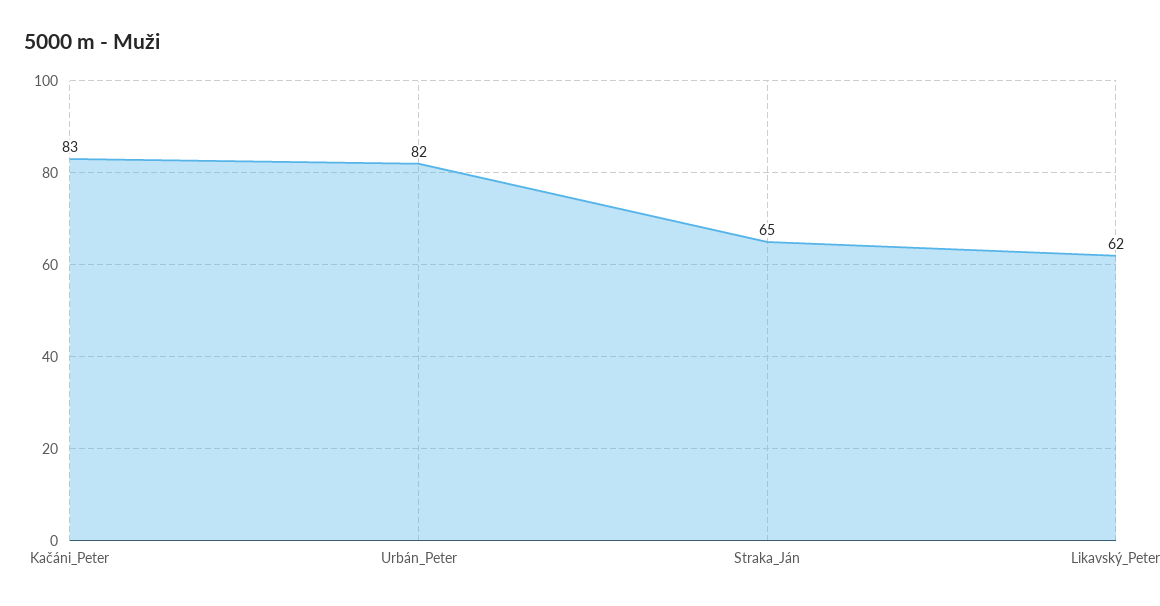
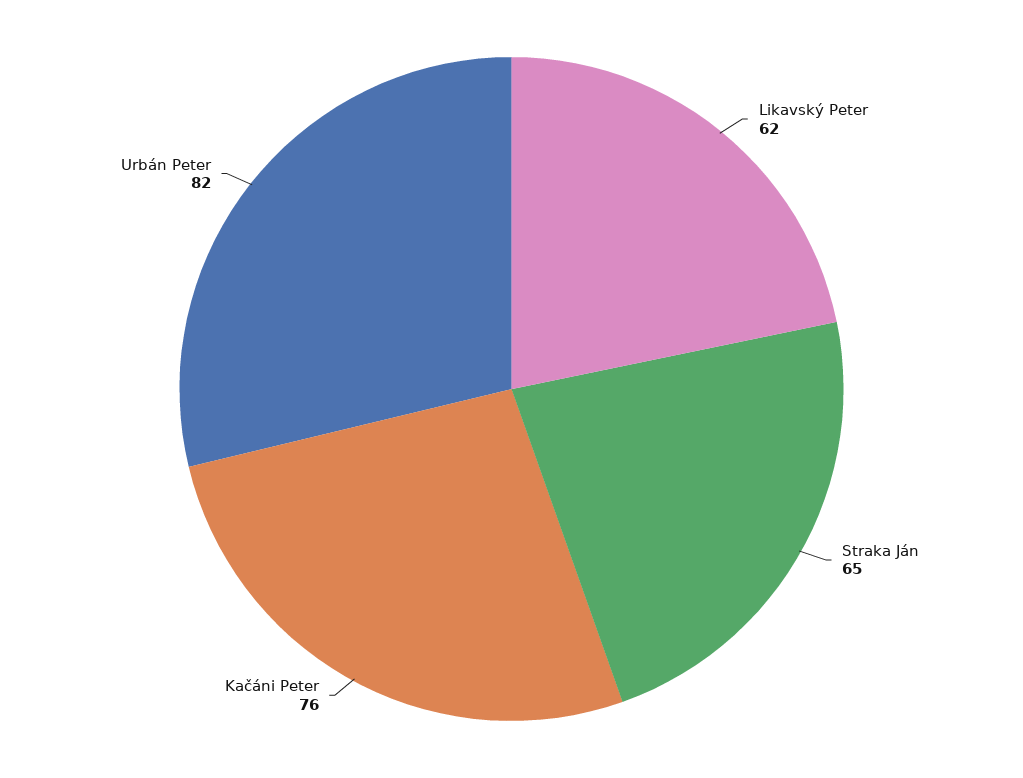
  {
-   "Kačáni_Peter": 83,
+   "Kačáni_Peter": 76,
    "Urbán_Peter": 82,
    "Straka_Ján": 65,
    "Likavský_Peter": 62
  }

